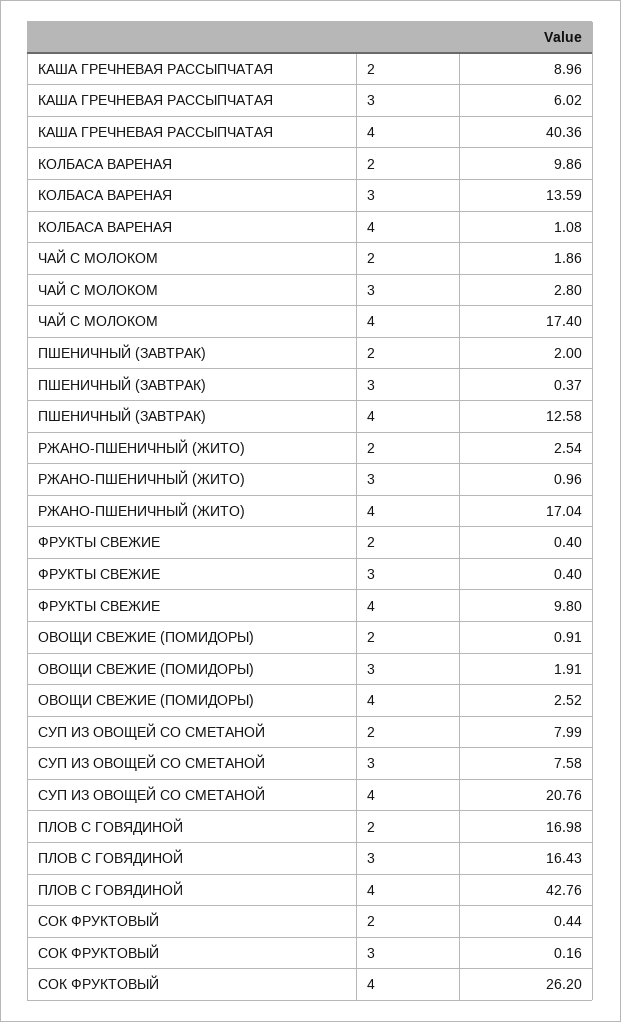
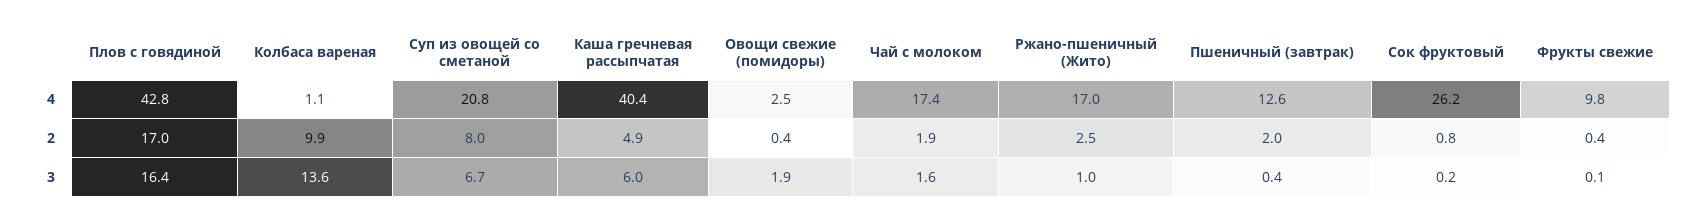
  {
    "КАША ГРЕЧНЕВАЯ РАССЫПЧАТАЯ": {
-     "2": 8.96,
+     "2": 4.9,
      "3": 6.02,
      "4": 40.36
    },
    "КОЛБАСА ВАРЕНАЯ": {
      "2": 9.86,
      "3": 13.59,
      "4": 1.08
    },
    "ЧАЙ С МОЛОКОМ": {
      "2": 1.86,
-     "3": 2.8,
+     "3": 1.6,
      "4": 17.4
    },
    "ПШЕНИЧНЫЙ (ЗАВТРАК)": {
      "2": 2,
      "3": 0.37,
      "4": 12.58
    },
    "РЖАНО-ПШЕНИЧНЫЙ (ЖИТО)": {
      "2": 2.54,
      "3": 0.96,
      "4": 17.04
    },
    "ФРУКТЫ СВЕЖИЕ": {
      "2": 0.4,
-     "3": 0.4,
+     "3": 0.1,
      "4": 9.8
    },
    "ОВОЩИ СВЕЖИЕ (ПОМИДОРЫ)": {
-     "2": 0.91,
+     "2": 0.4,
      "3": 1.91,
      "4": 2.52
    },
    "СУП ИЗ ОВОЩЕЙ СО СМЕТАНОЙ": {
      "2": 7.99,
-     "3": 7.58,
+     "3": 6.7,
      "4": 20.76
    },
    "ПЛОВ С ГОВЯДИНОЙ": {
      "2": 16.98,
      "3": 16.43,
      "4": 42.76
    },
    "СОК ФРУКТОВЫЙ": {
-     "2": 0.44,
+     "2": 0.8,
      "3": 0.16,
      "4": 26.2
    }
  }

